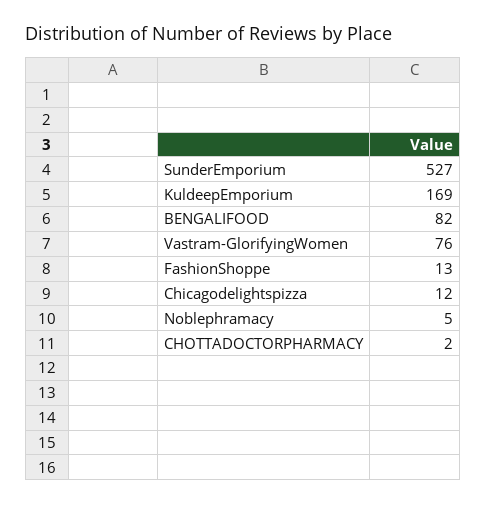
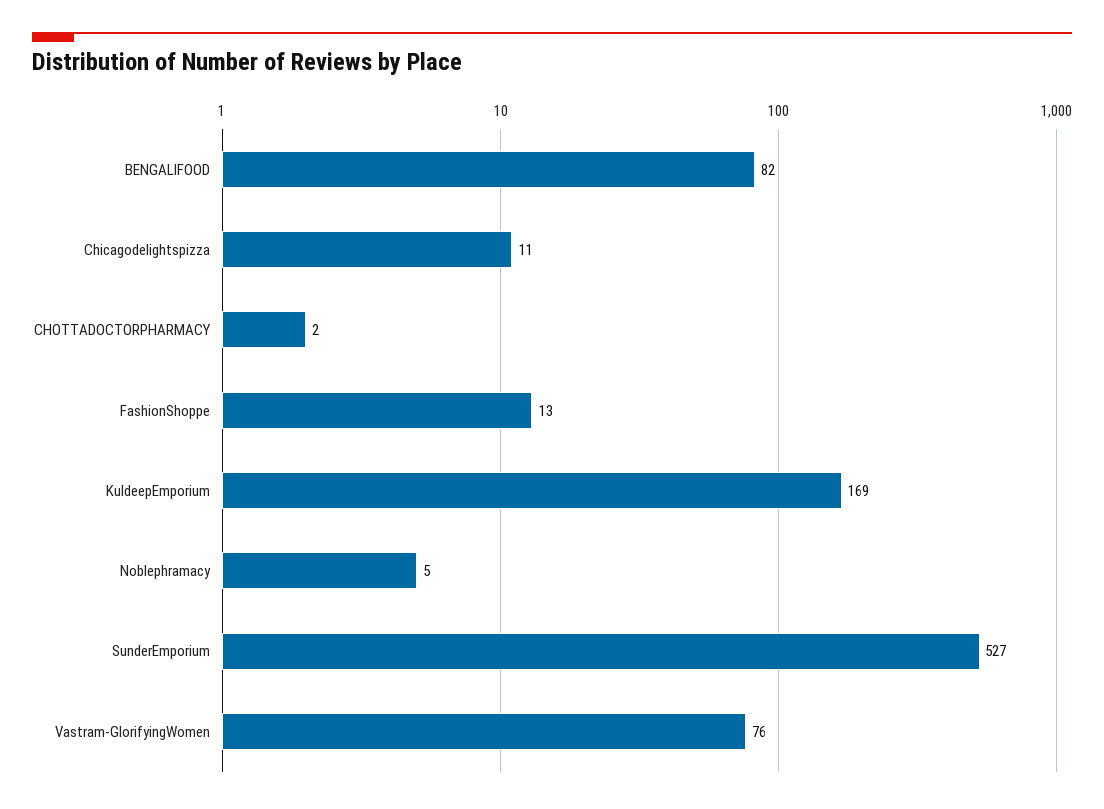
  {
    "SunderEmporium": 527,
    "KuldeepEmporium": 169,
    "BENGALIFOOD": 82,
    "Vastram-GlorifyingWomen": 76,
    "FashionShoppe": 13,
-   "Chicagodelightspizza": 12,
+   "Chicagodelightspizza": 11,
    "Noblephramacy": 5,
    "CHOTTADOCTORPHARMACY": 2
  }

